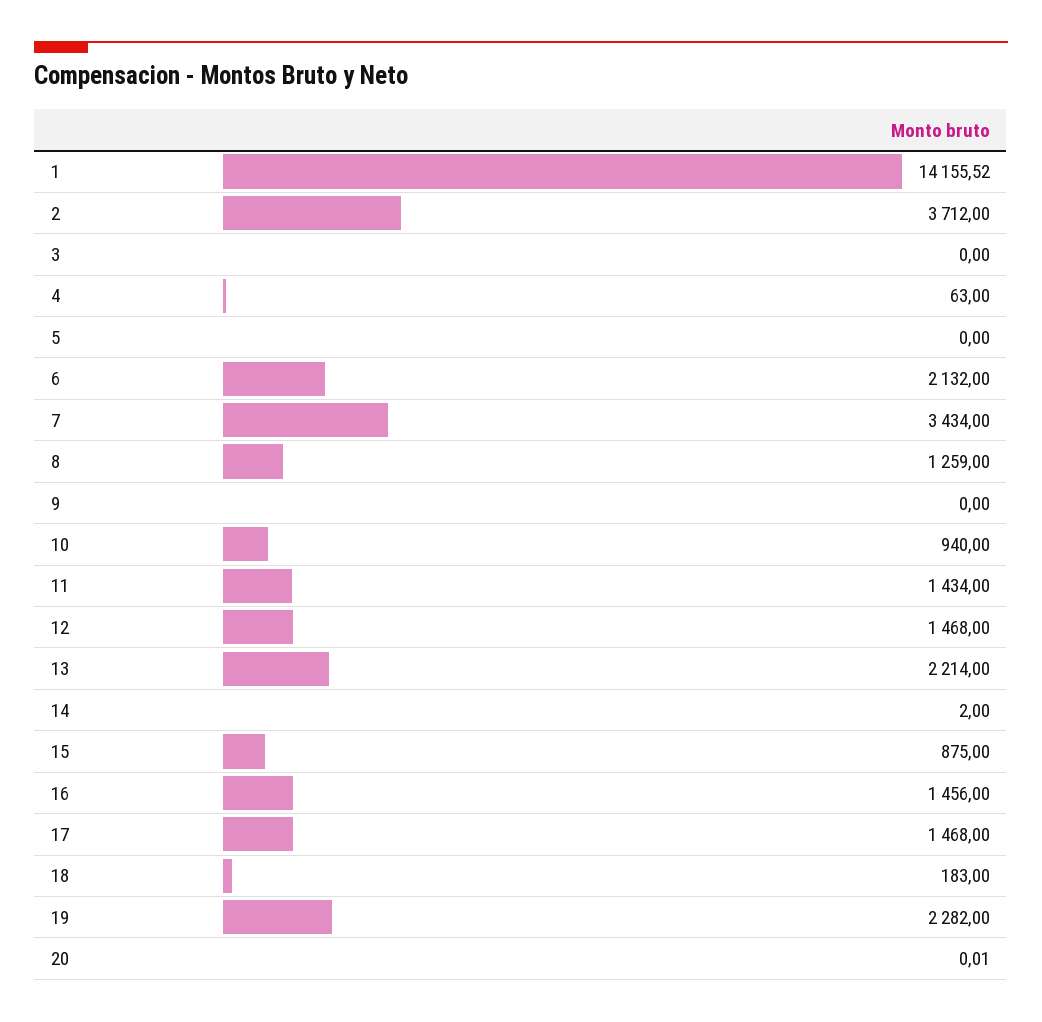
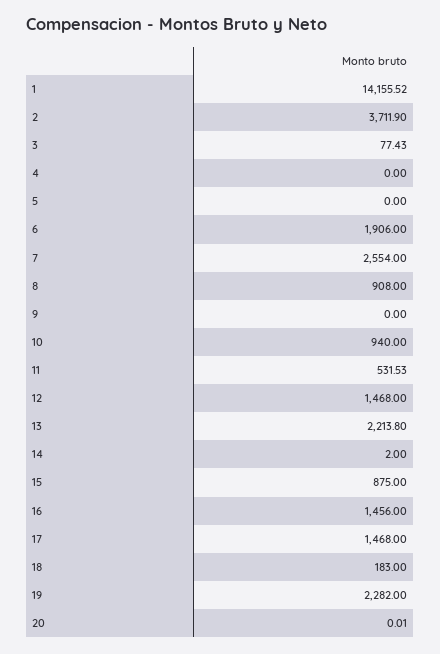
  {
    "1": 14155.52,
-   "2": 3712,
+   "2": 3711.9,
-   "3": 0,
+   "3": 77.43,
-   "4": 63,
+   "4": 0,
    "5": 0,
-   "6": 2132,
+   "6": 1906,
-   "7": 3434,
+   "7": 2554,
-   "8": 1259,
+   "8": 908,
    "9": 0,
    "10": 940,
-   "11": 1434,
+   "11": 531.53,
    "12": 1468,
-   "13": 2214,
+   "13": 2213.8,
    "14": 2,
    "15": 875,
    "16": 1456,
    "17": 1468,
    "18": 183,
    "19": 2282,
    "20": 0.01
  }

